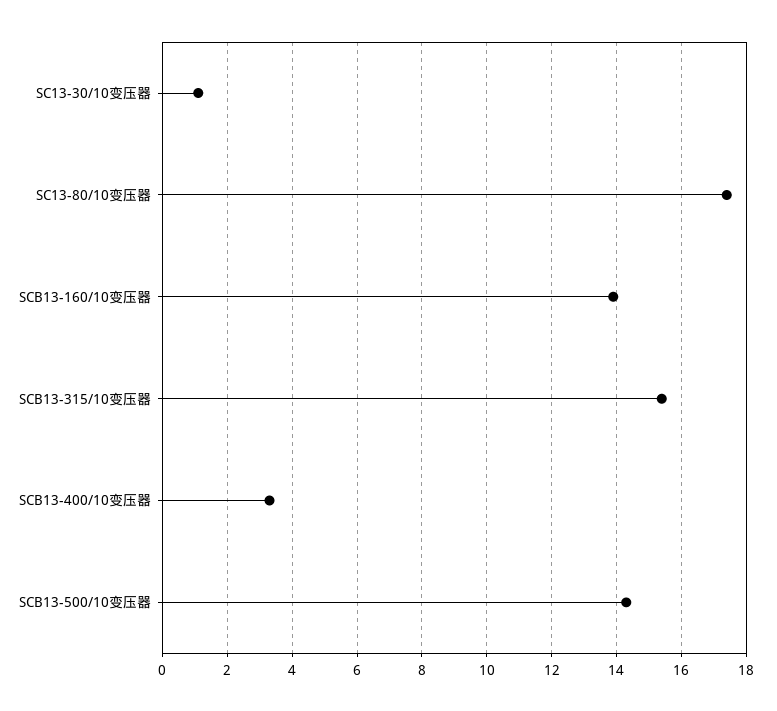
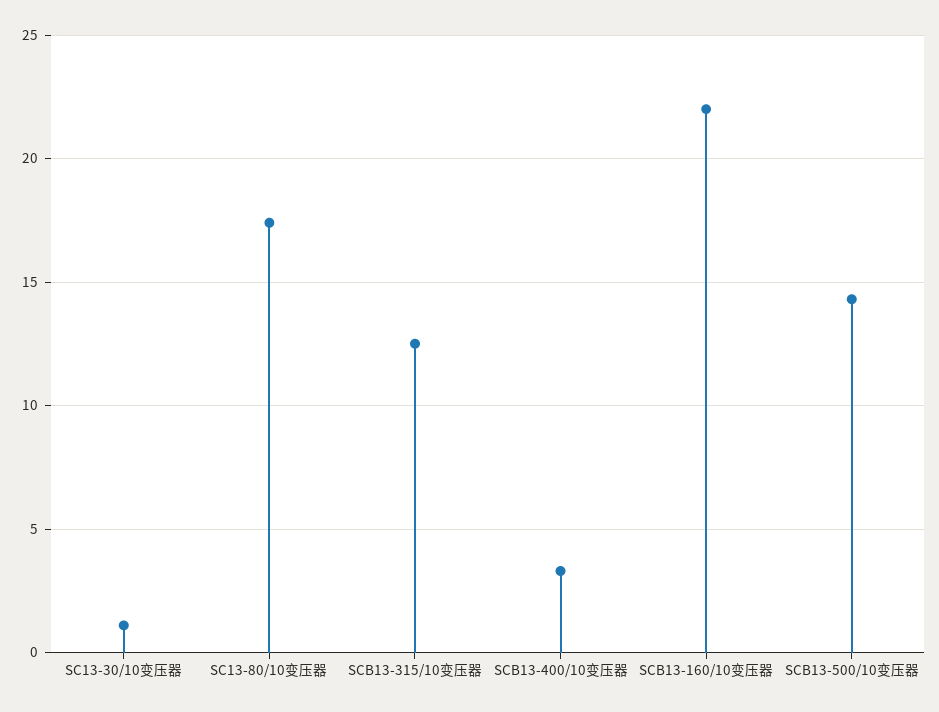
  {
    "SC13-30/10变压器": 1,
    "SC13-80/10变压器": 17.5,
-   "SCB13-160/10变压器": 14,
+   "SCB13-160/10变压器": 22,
-   "SCB13-315/10变压器": 15.5,
+   "SCB13-315/10变压器": 12.5,
    "SCB13-400/10变压器": 3.5,
    "SCB13-500/10变压器": 14.5
  }

